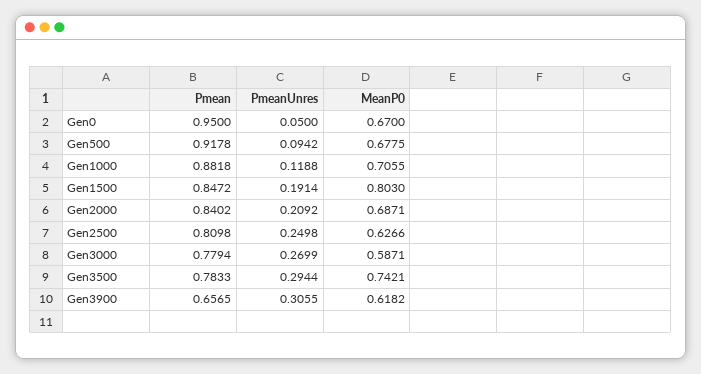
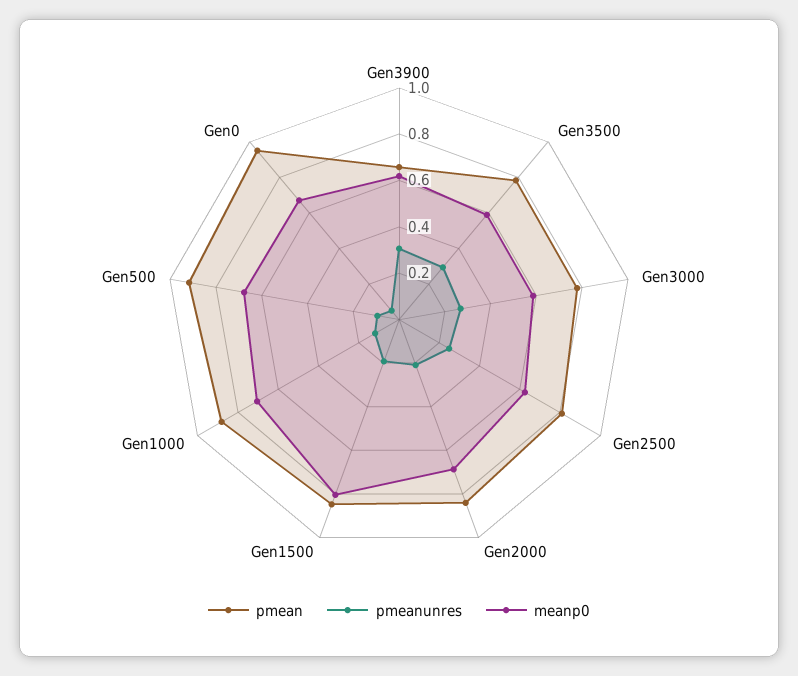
  {
    "Pmean": {
      "Gen0": 0.95,
      "Gen500": 0.9178,
      "Gen1000": 0.8818,
      "Gen1500": 0.8472,
      "Gen2000": 0.8402,
      "Gen2500": 0.8098,
      "Gen3000": 0.7794,
      "Gen3500": 0.7833,
      "Gen3900": 0.6565
    },
    "PmeanUnres": {
      "Gen0": 0.05,
      "Gen500": 0.0942,
      "Gen1000": 0.1188,
      "Gen1500": 0.1914,
      "Gen2000": 0.2092,
      "Gen2500": 0.2498,
      "Gen3000": 0.2699,
      "Gen3500": 0.2944,
      "Gen3900": 0.3055
    },
    "MeanP0": {
      "Gen0": 0.67,
      "Gen500": 0.6775,
      "Gen1000": 0.7055,
      "Gen1500": 0.803,
      "Gen2000": 0.6871,
      "Gen2500": 0.6266,
      "Gen3000": 0.5871,
-     "Gen3500": 0.7421,
+     "Gen3500": 0.6,
      "Gen3900": 0.6182
    }
  }

